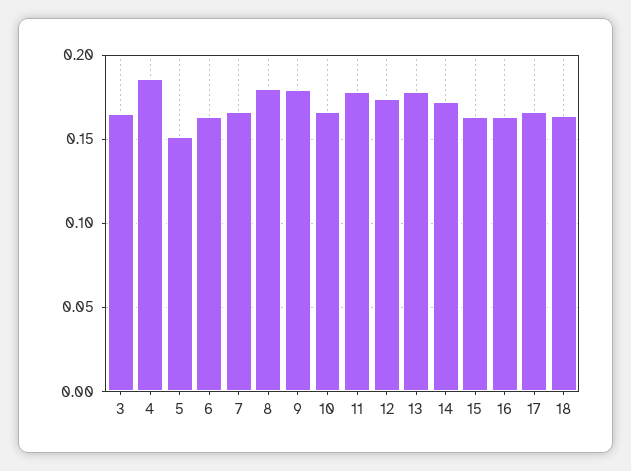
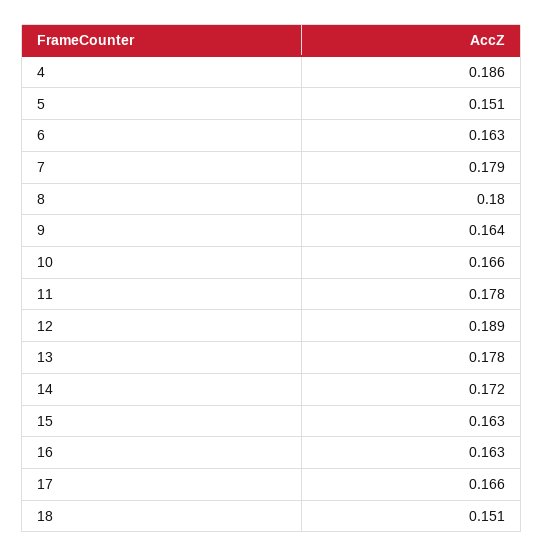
  {
-   "3": 0.165,
    "4": 0.186,
    "5": 0.151,
    "6": 0.163,
-   "7": 0.165,
+   "7": 0.179,
    "8": 0.18,
-   "9": 0.18,
+   "9": 0.164,
    "10": 0.166,
    "11": 0.178,
-   "12": 0.175,
+   "12": 0.189,
    "13": 0.178,
    "14": 0.172,
    "15": 0.163,
    "16": 0.163,
    "17": 0.166,
-   "18": 0.165
+   "18": 0.151
  }

